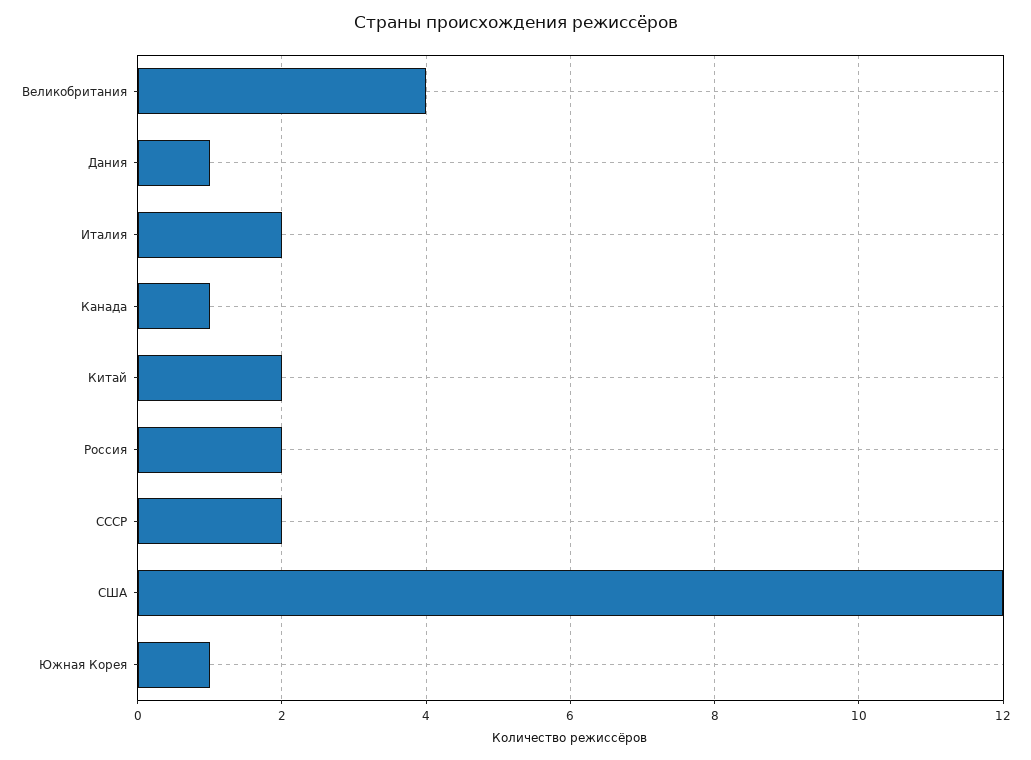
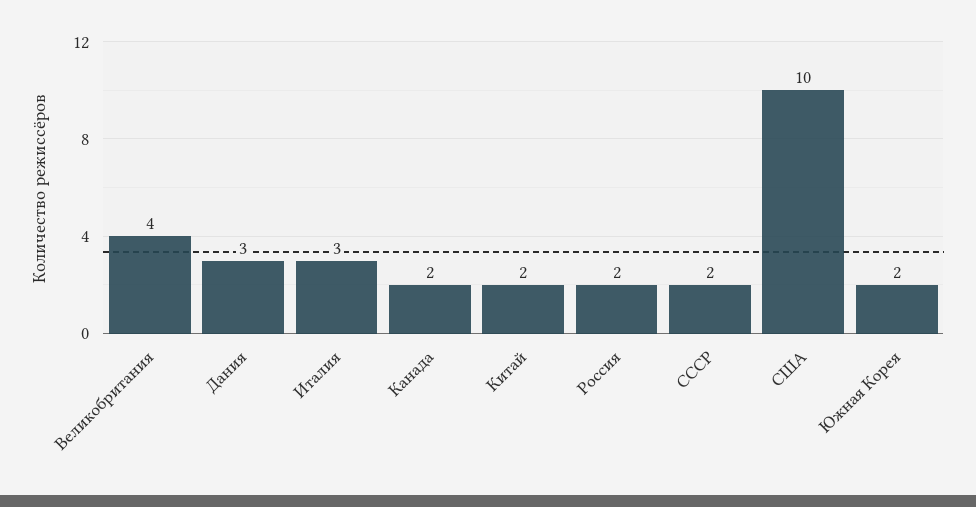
  {
    "Великобритания": 4,
-   "Дания": 1,
+   "Дания": 3,
-   "Италия": 2,
+   "Италия": 3,
-   "Канада": 1,
+   "Канада": 2,
    "Китай": 2,
    "Россия": 2,
    "СССР": 2,
-   "США": 12,
+   "США": 10,
-   "Южная Корея": 1
+   "Южная Корея": 2
  }

